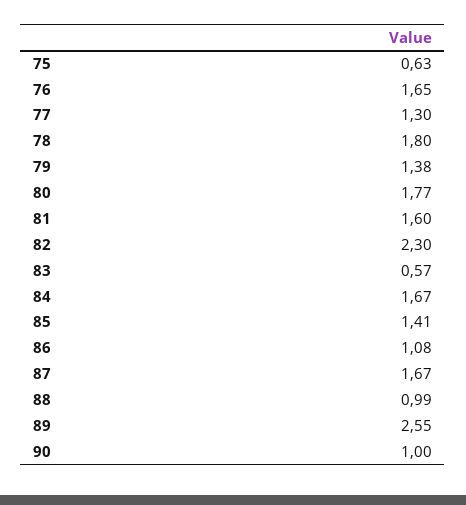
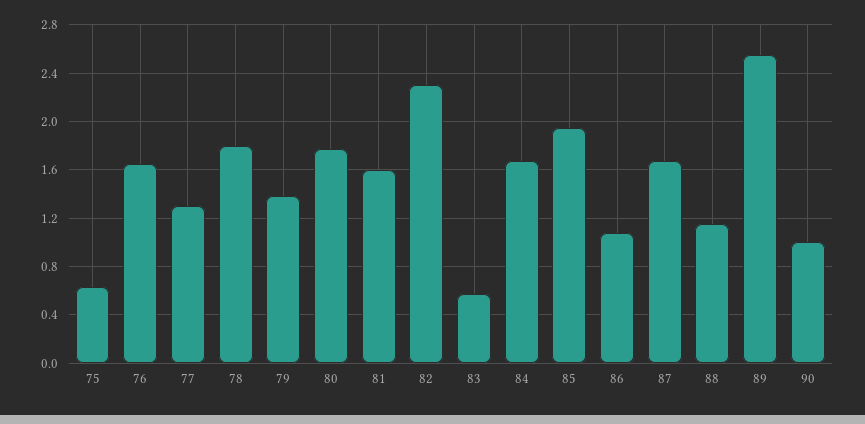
  {
    "75": 0.63,
    "76": 1.65,
    "77": 1.3,
    "78": 1.8,
    "79": 1.38,
    "80": 1.77,
    "81": 1.6,
    "82": 2.3,
    "83": 0.57,
    "84": 1.67,
-   "85": 1.41,
+   "85": 1.95,
    "86": 1.08,
    "87": 1.67,
-   "88": 0.99,
+   "88": 1.15,
    "89": 2.55,
    "90": 1
  }

